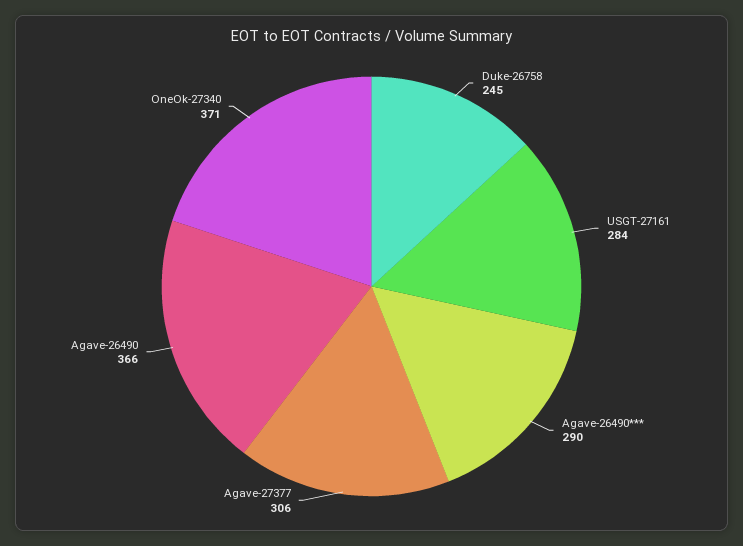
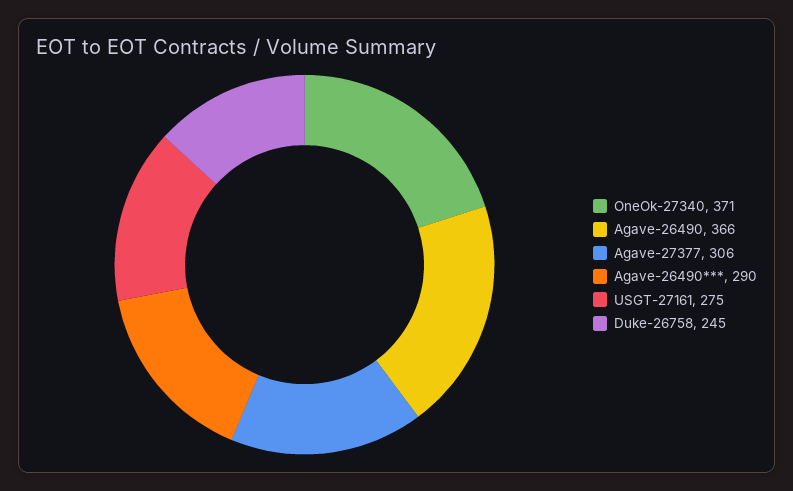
  {
    "Duke-26758": 245,
-   "USGT-27161": 284,
+   "USGT-27161": 275,
    "Agave-26490***": 290,
    "Agave-27377": 306,
    "Agave-26490": 366,
    "OneOk-27340": 371
  }

